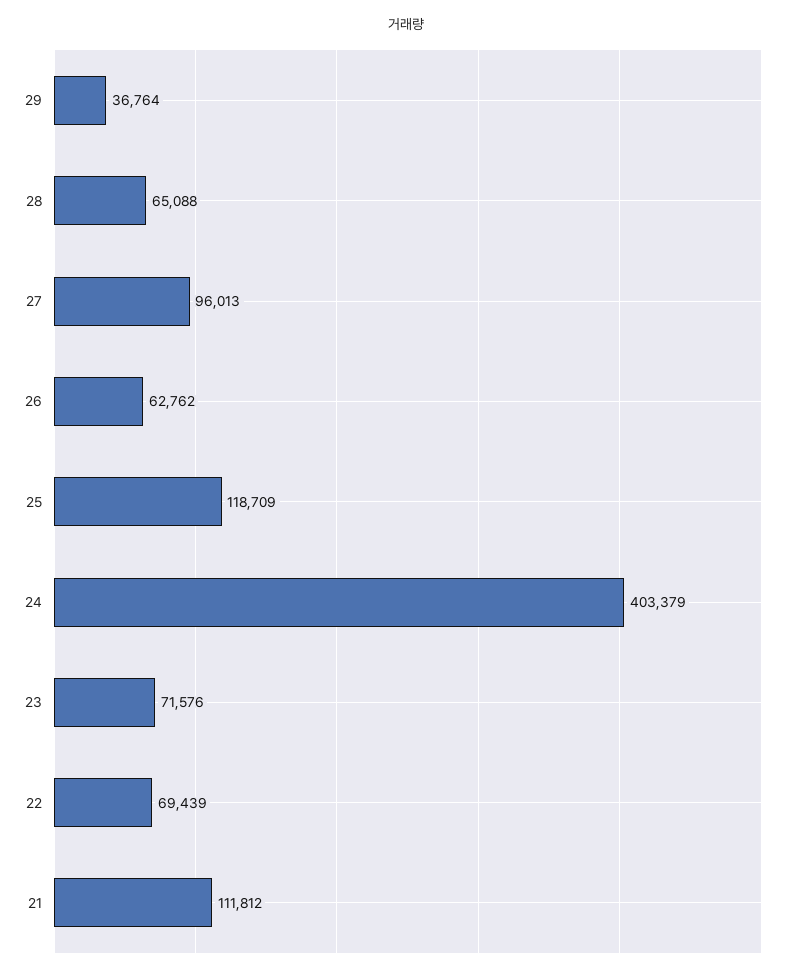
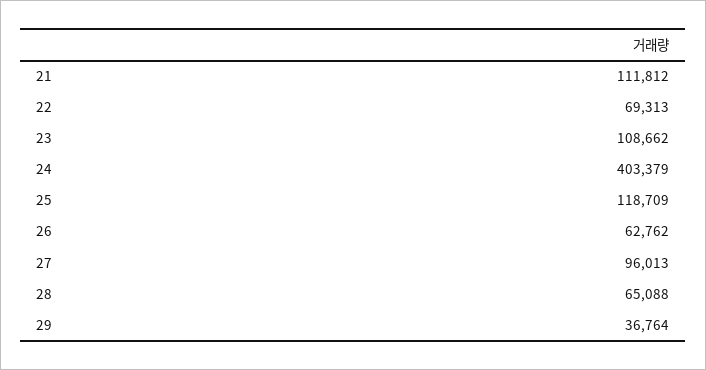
  {
    "29": 36764,
    "28": 65088,
    "27": 96013,
    "26": 62762,
    "25": 118709,
    "24": 403379,
-   "23": 71576,
+   "23": 108662,
-   "22": 69439,
+   "22": 69313,
    "21": 111812
  }

